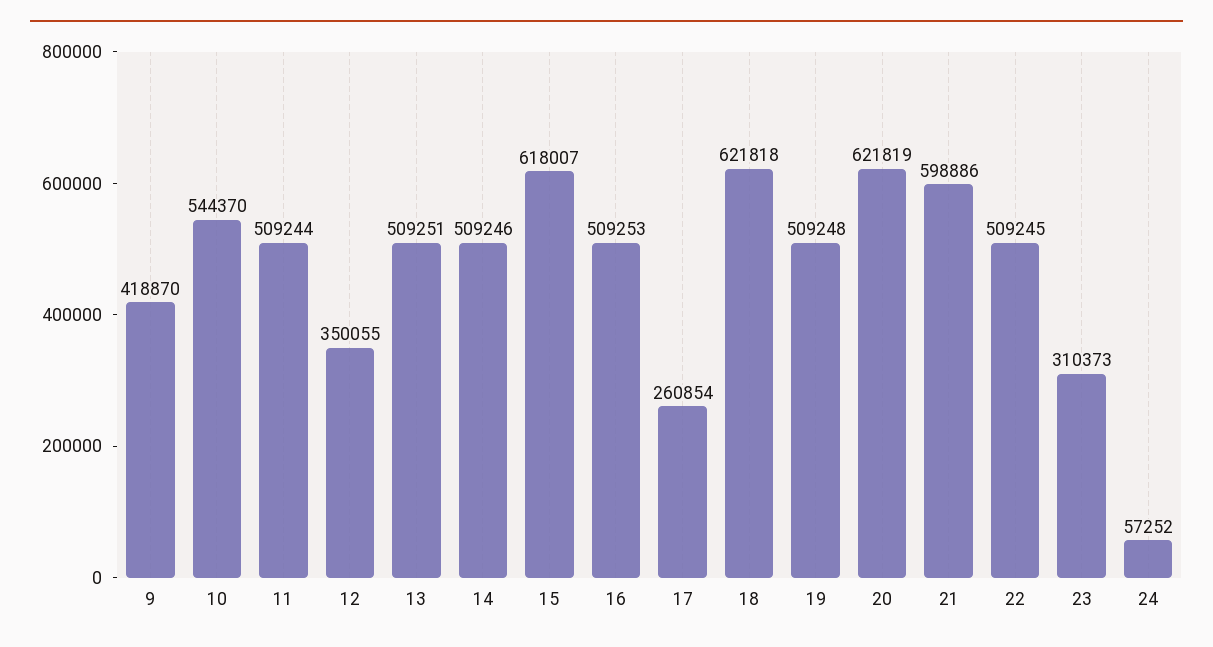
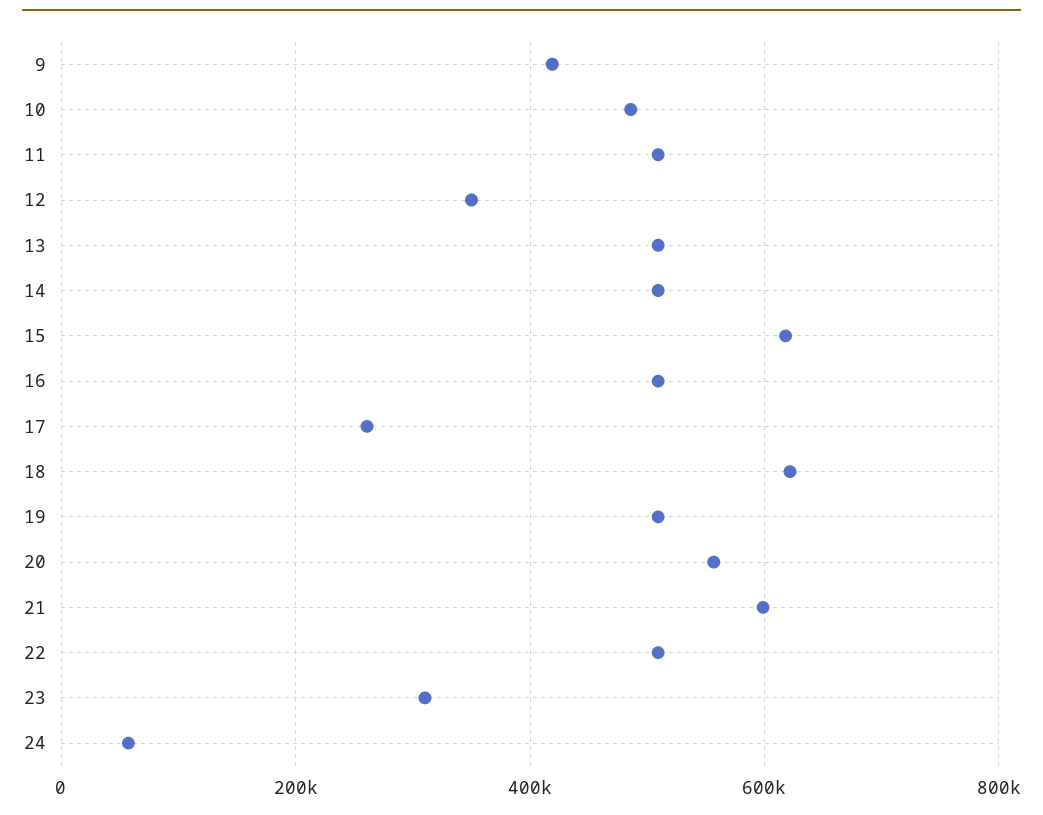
  {
    "9": 418870,
-   "10": 544370,
+   "10": 480000,
    "11": 509244,
    "12": 350055,
    "13": 509251,
    "14": 509246,
    "15": 618007,
    "16": 509253,
    "17": 260854,
    "18": 621818,
    "19": 509248,
-   "20": 621819,
+   "20": 560000,
    "21": 598886,
    "22": 509245,
    "23": 310373,
    "24": 57252
  }

